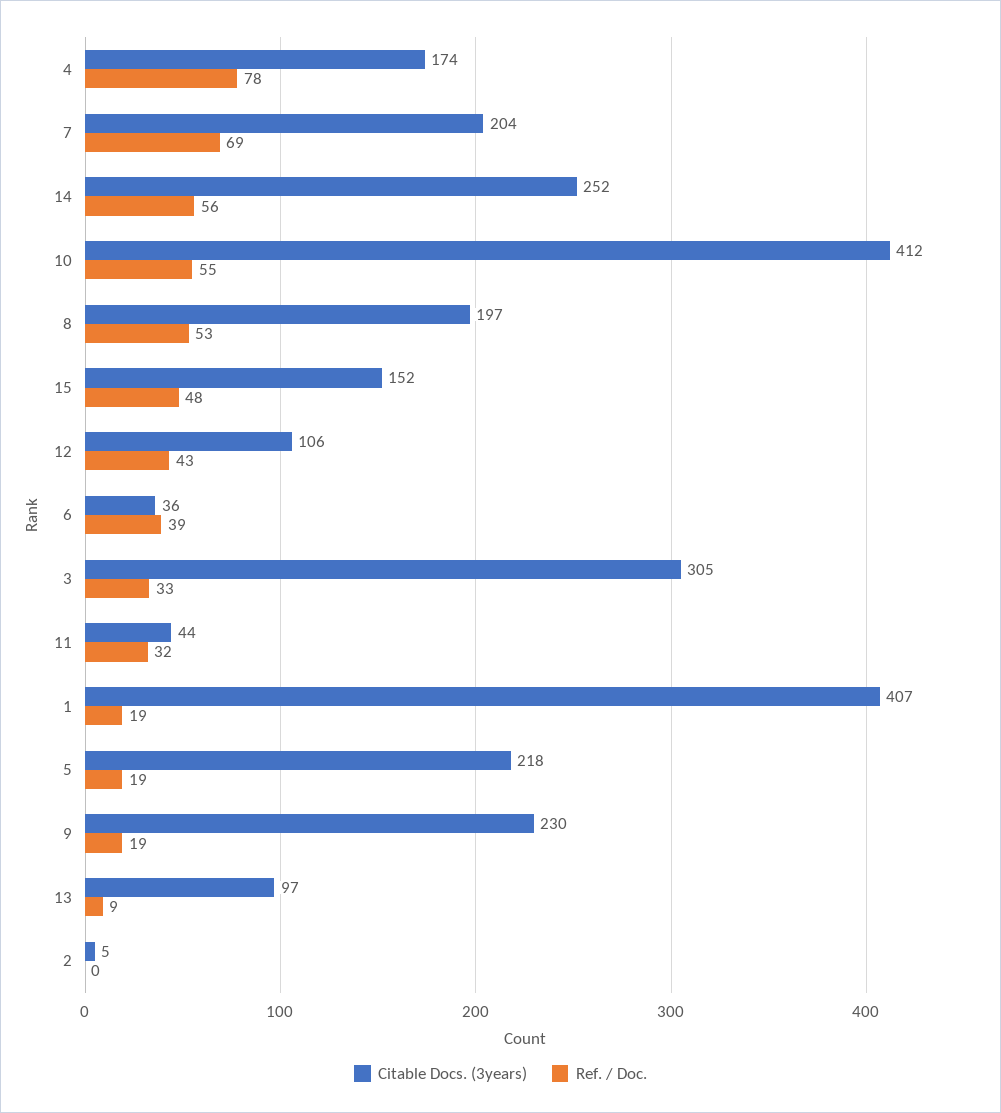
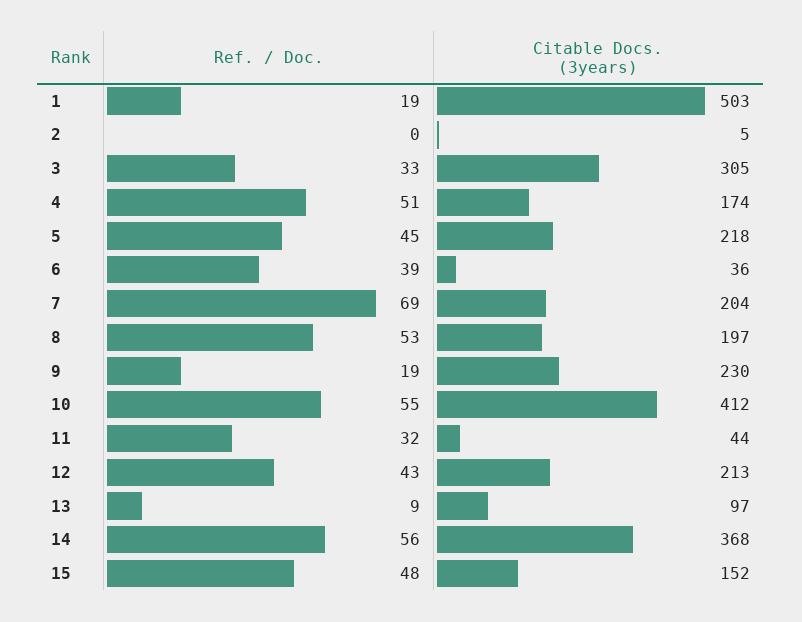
  {
    "Citable Docs. (3years)": {
      "4": 174,
      "7": 204,
-     "14": 252,
+     "14": 368,
      "10": 412,
      "8": 197,
      "15": 152,
-     "12": 106,
+     "12": 213,
      "6": 36,
      "3": 305,
      "11": 44,
-     "1": 407,
+     "1": 503,
      "5": 218,
      "9": 230,
      "13": 97,
      "2": 5
    },
    "Ref. / Doc.": {
-     "4": 78,
+     "4": 51,
      "7": 69,
      "14": 56,
      "10": 55,
      "8": 53,
      "15": 48,
      "12": 43,
      "6": 39,
      "3": 33,
      "11": 32,
      "1": 19,
-     "5": 19,
+     "5": 45,
      "9": 19,
      "13": 9,
      "2": 0
    }
  }

